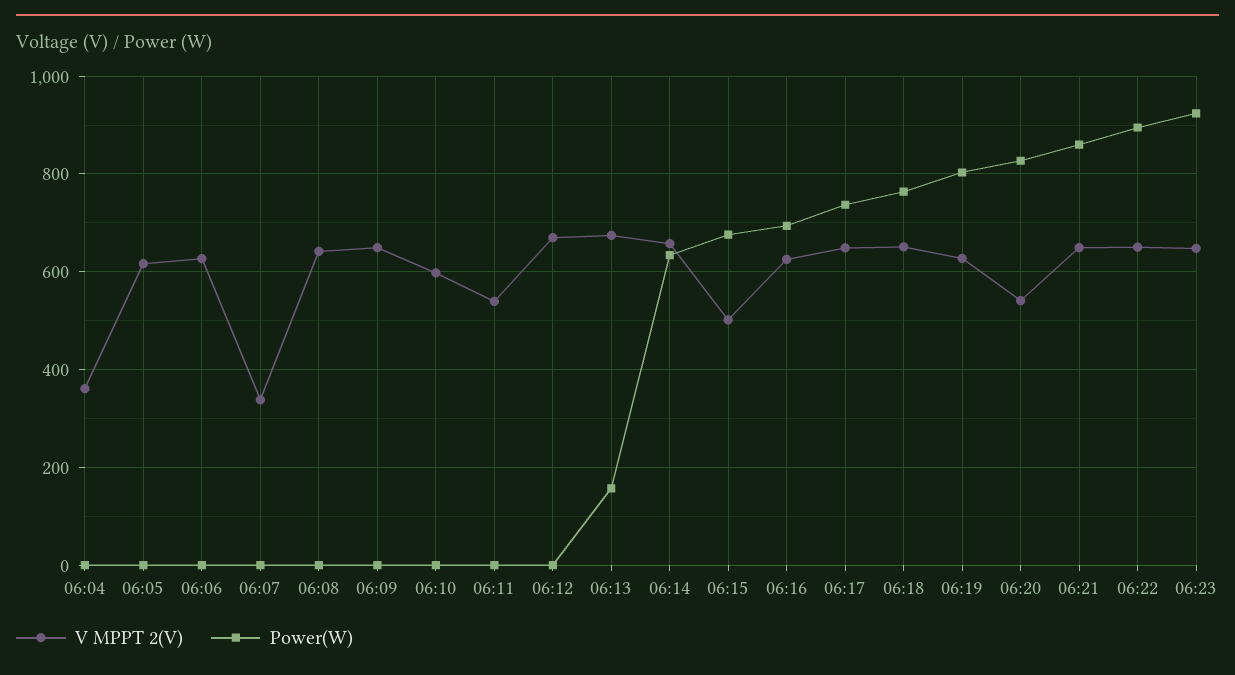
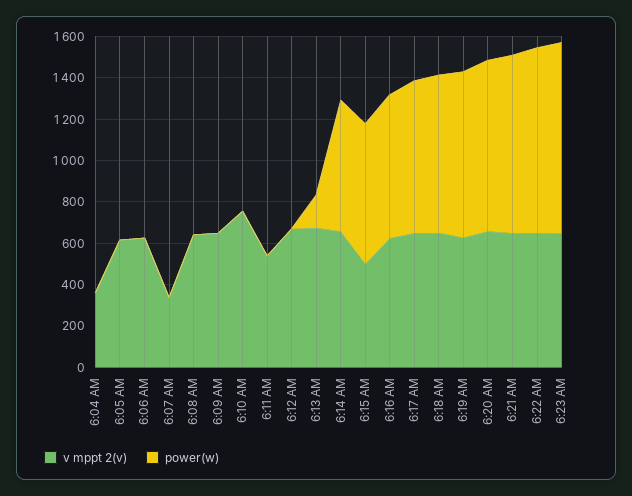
  {
    "V MPPT 2(V)": {
      "06:04": 360,
      "06:05": 620,
      "06:06": 620,
      "06:07": 340,
      "06:08": 640,
      "06:09": 640,
-     "06:10": 600,
+     "06:10": 750,
      "06:11": 540,
      "06:12": 660,
      "06:13": 680,
      "06:14": 660,
      "06:15": 500,
      "06:16": 620,
      "06:17": 640,
      "06:18": 660,
      "06:19": 620,
-     "06:20": 540,
+     "06:20": 650,
      "06:21": 640,
      "06:22": 660,
      "06:23": 640
    },
    "Power(W)": {
      "06:04": 0,
      "06:05": 0,
      "06:06": 0,
      "06:07": 0,
      "06:08": 0,
      "06:09": 0,
      "06:10": 0,
      "06:11": 0,
      "06:12": 0,
      "06:13": 160,
      "06:14": 640,
      "06:15": 680,
      "06:16": 700,
      "06:17": 740,
      "06:18": 760,
      "06:19": 800,
      "06:20": 820,
      "06:21": 860,
      "06:22": 900,
      "06:23": 920
    }
  }

